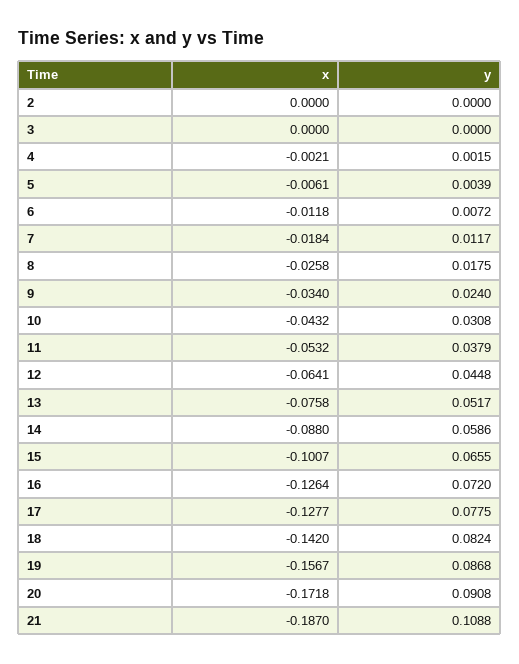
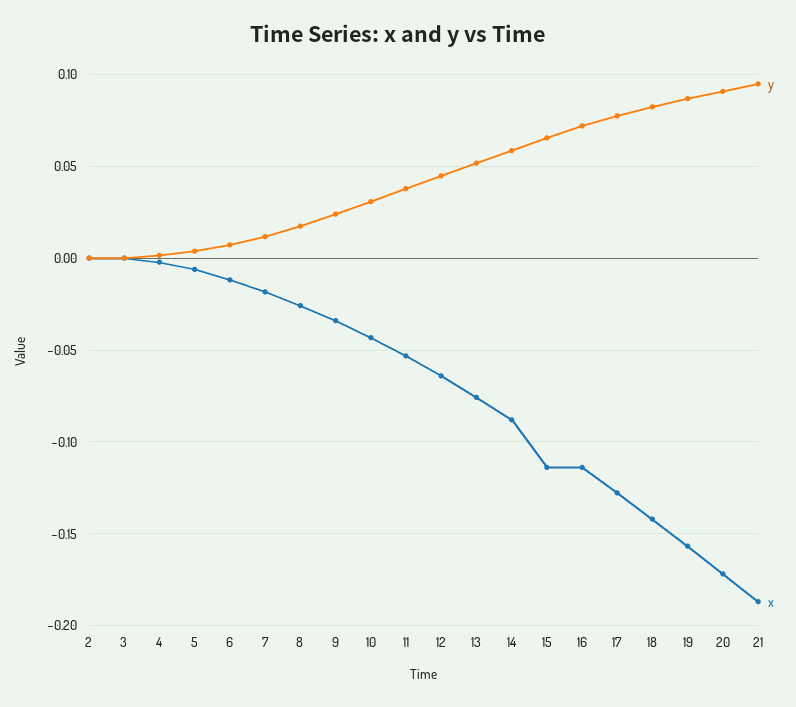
  {
    "x": {
      "2": 0,
      "3": 0,
      "4": -0.0021,
      "5": -0.0061,
      "6": -0.0118,
      "7": -0.0184,
      "8": -0.0258,
      "9": -0.034,
      "10": -0.0432,
      "11": -0.0532,
      "12": -0.0641,
      "13": -0.0758,
      "14": -0.088,
-     "15": -0.1007,
+     "15": -0.115,
-     "16": -0.1264,
+     "16": -0.115,
      "17": -0.1277,
      "18": -0.142,
      "19": -0.1567,
      "20": -0.1718,
      "21": -0.187
    },
    "y": {
      "2": 0,
      "3": 0,
      "4": 0.0015,
      "5": 0.0039,
      "6": 0.0072,
      "7": 0.0117,
      "8": 0.0175,
      "9": 0.024,
      "10": 0.0308,
      "11": 0.0379,
      "12": 0.0448,
      "13": 0.0517,
      "14": 0.0586,
      "15": 0.0655,
      "16": 0.072,
      "17": 0.0775,
      "18": 0.0824,
      "19": 0.0868,
      "20": 0.0908,
-     "21": 0.1088
+     "21": 0.095
    }
  }

